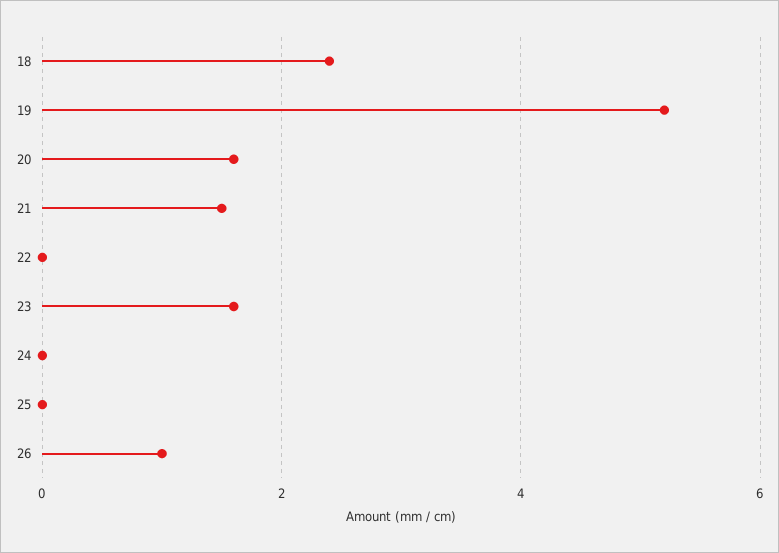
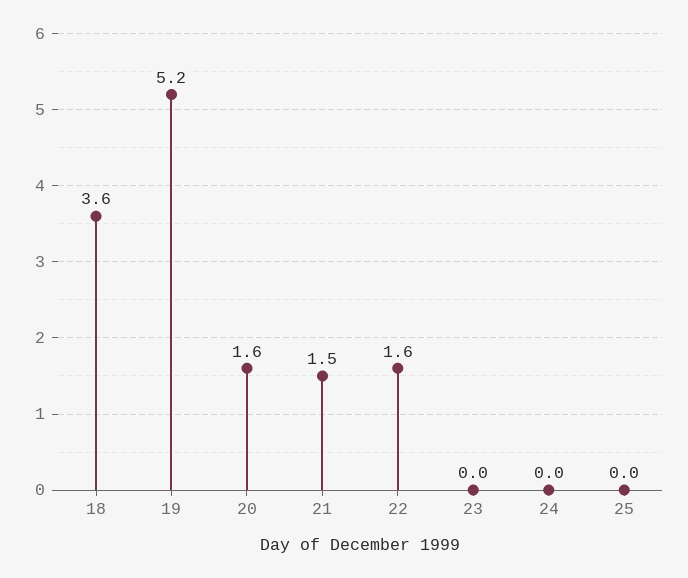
  {
-   "18": 2.5,
+   "18": 3.6,
    "19": 5.2,
    "20": 1.6,
    "21": 1.5,
-   "22": 0,
+   "22": 1.6,
-   "23": 1.5,
+   "23": 0,
    "24": 0,
-   "25": 0,
+   "25": 0
-   "26": 1
  }

